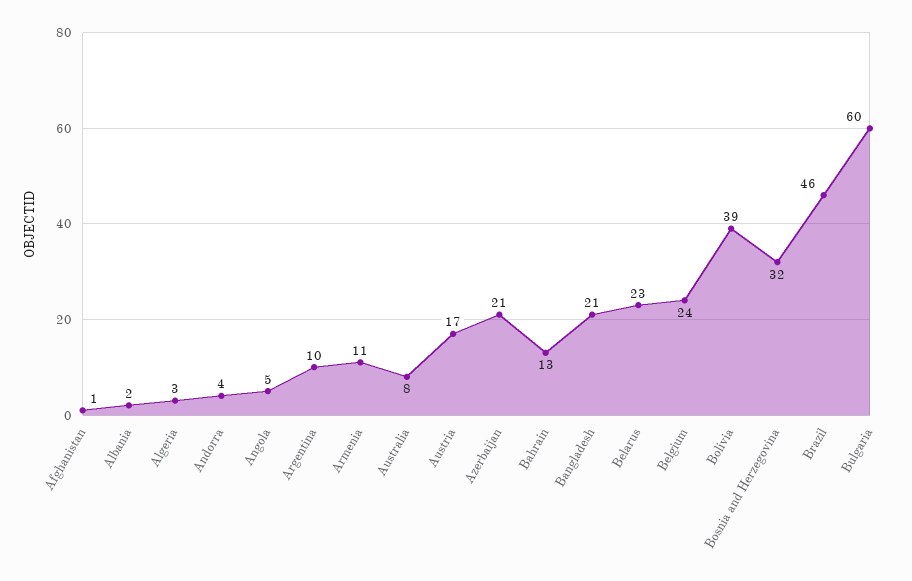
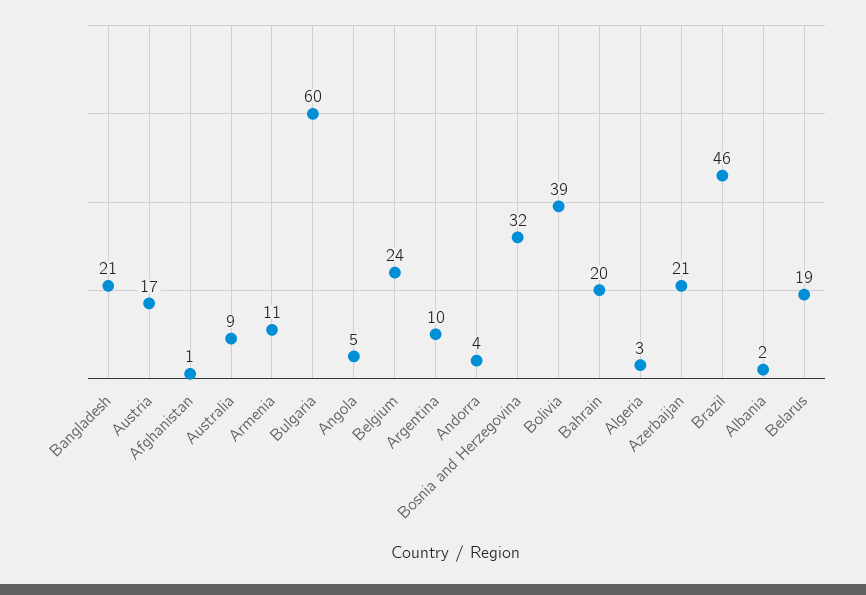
  {
    "Afghanistan": 1,
    "Albania": 2,
    "Algeria": 3,
    "Andorra": 4,
    "Angola": 5,
    "Argentina": 10,
    "Armenia": 11,
-   "Australia": 8,
+   "Australia": 9,
    "Austria": 17,
    "Azerbaijan": 21,
-   "Bahrain": 13,
+   "Bahrain": 20,
    "Bangladesh": 21,
-   "Belarus": 23,
+   "Belarus": 19,
    "Belgium": 24,
    "Bolivia": 39,
    "Bosnia and Herzegovina": 32,
    "Brazil": 46,
    "Bulgaria": 60
  }

